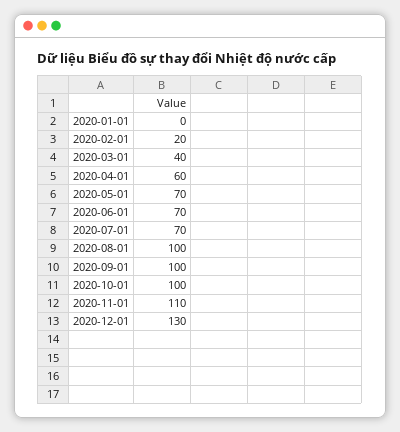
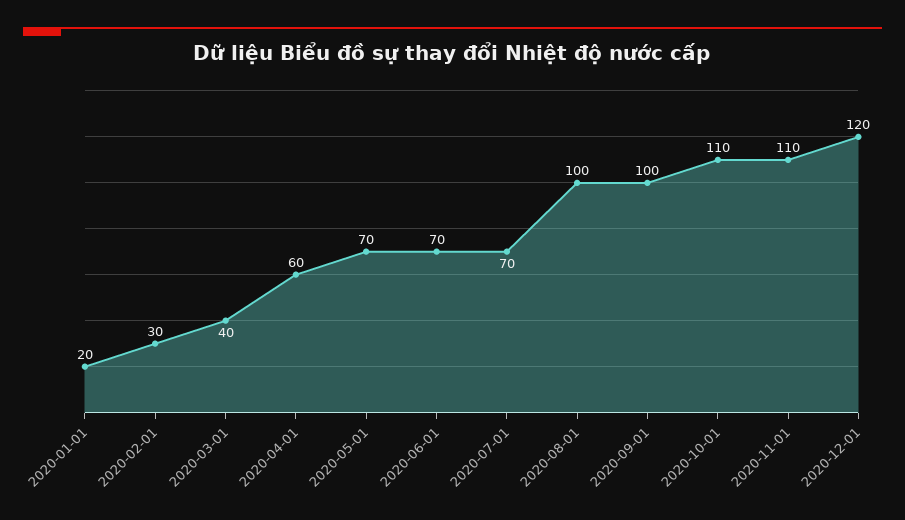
  {
-   "2020-01-01": 0,
+   "2020-01-01": 20,
-   "2020-02-01": 20,
+   "2020-02-01": 30,
    "2020-03-01": 40,
    "2020-04-01": 60,
    "2020-05-01": 70,
    "2020-06-01": 70,
    "2020-07-01": 70,
    "2020-08-01": 100,
    "2020-09-01": 100,
-   "2020-10-01": 100,
+   "2020-10-01": 110,
    "2020-11-01": 110,
-   "2020-12-01": 130
+   "2020-12-01": 120
  }

